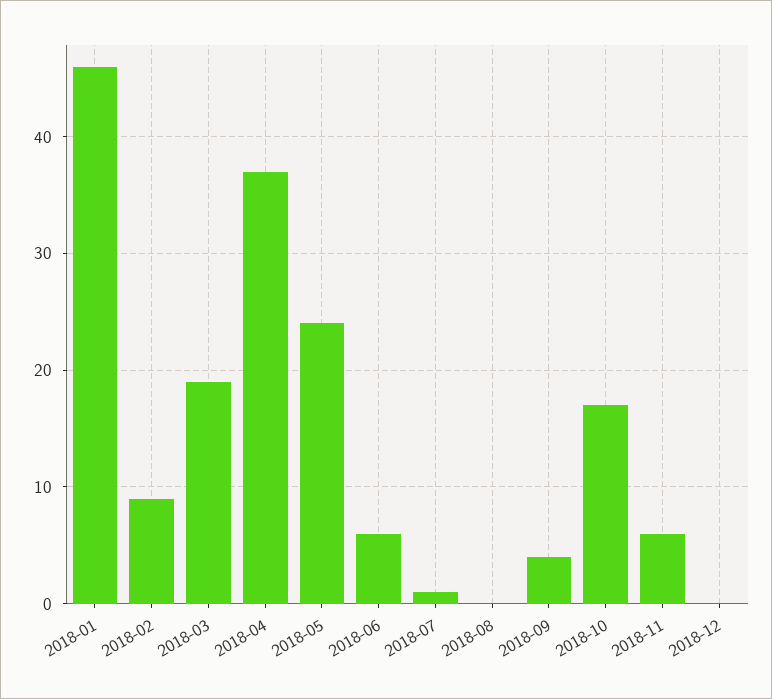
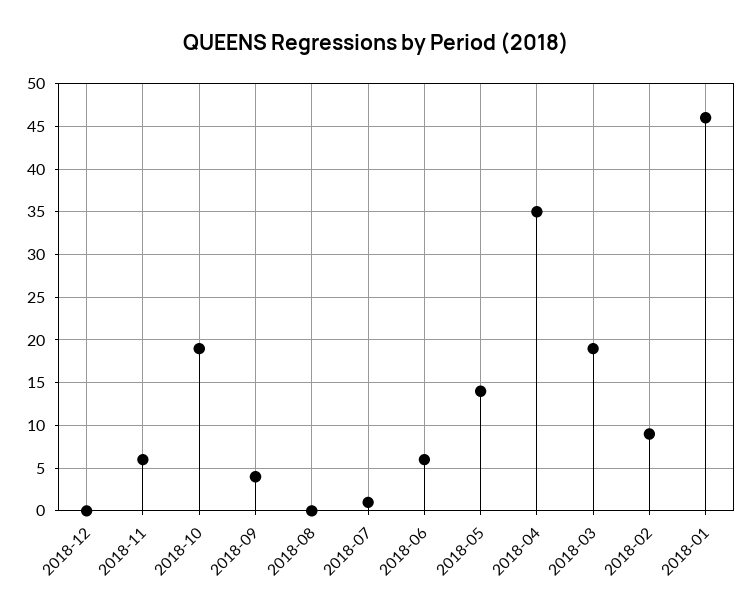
  {
    "2018-01": 46,
    "2018-02": 9,
    "2018-03": 19,
-   "2018-04": 37,
+   "2018-04": 35,
-   "2018-05": 24,
+   "2018-05": 14,
    "2018-06": 6,
    "2018-07": 1,
    "2018-08": 0,
    "2018-09": 4,
-   "2018-10": 17,
+   "2018-10": 19,
    "2018-11": 6,
    "2018-12": 0
  }

